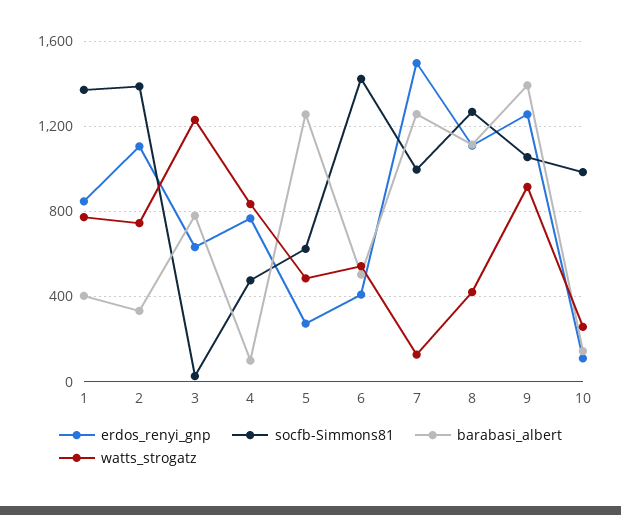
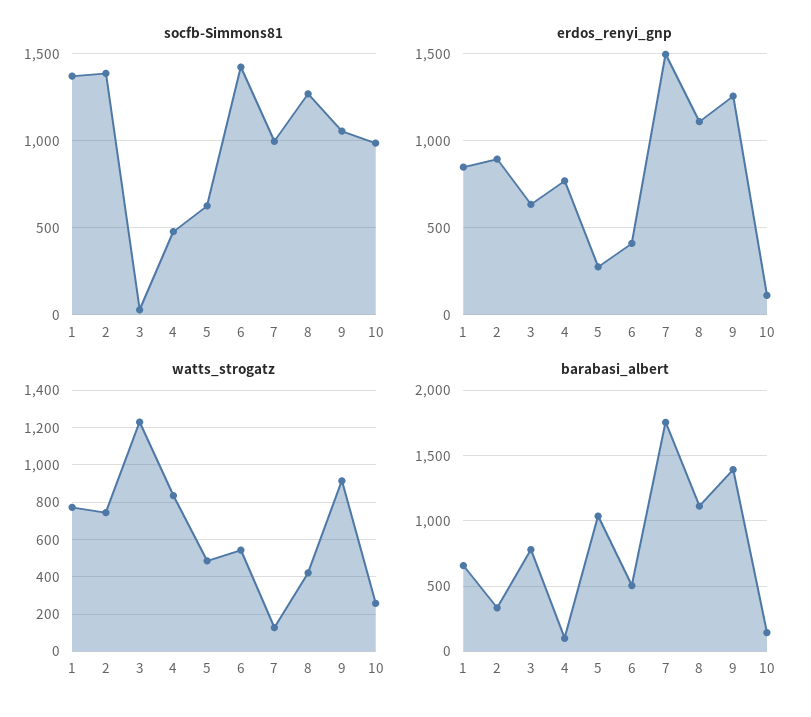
  {
    "erdos_renyi_gnp": {
      "1": 850,
-     "2": 1100,
+     "2": 900,
      "3": 650,
      "4": 750,
      "5": 250,
      "6": 400,
      "7": 1500,
      "8": 1100,
      "9": 1250,
      "10": 100
    },
    "socfb-Simmons81": {
      "1": 1350,
      "2": 1400,
      "3": 50,
      "4": 500,
      "5": 650,
      "6": 1400,
      "7": 1000,
      "8": 1250,
      "9": 1050,
      "10": 1000
    },
    "barabasi_albert": {
-     "1": 400,
+     "1": 650,
      "2": 350,
      "3": 800,
      "4": 100,
-     "5": 1250,
+     "5": 1050,
      "6": 500,
-     "7": 1250,
+     "7": 1750,
      "8": 1100,
      "9": 1400,
      "10": 150
    },
    "watts_strogatz": {
      "1": 750,
      "2": 750,
      "3": 1250,
      "4": 850,
      "5": 500,
      "6": 550,
      "7": 150,
      "8": 400,
      "9": 900,
      "10": 250
    }
  }

